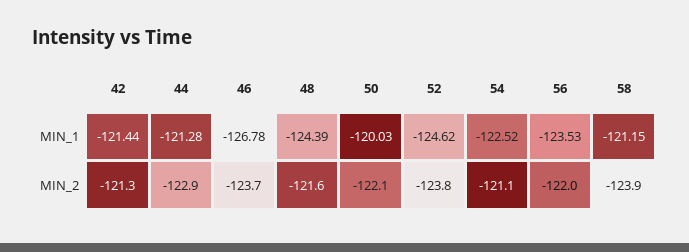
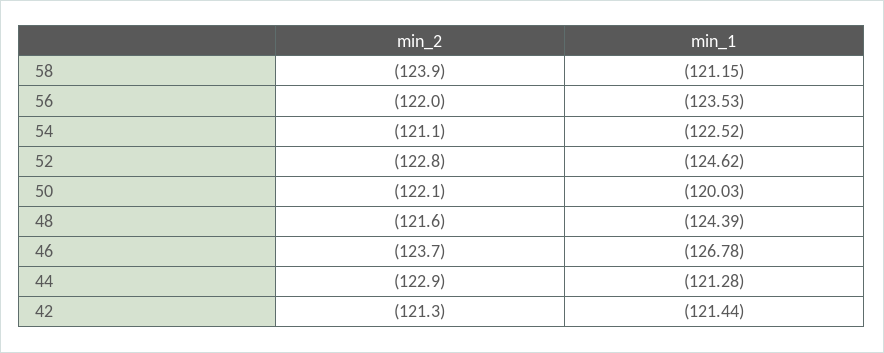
  {
    "42": {
      "MIN_1": -121.44,
      "MIN_2": -121.3
    },
    "44": {
      "MIN_1": -121.28,
      "MIN_2": -122.9
    },
    "46": {
      "MIN_1": -126.78,
      "MIN_2": -123.7
    },
    "48": {
      "MIN_1": -124.39,
      "MIN_2": -121.6
    },
    "50": {
      "MIN_1": -120.03,
      "MIN_2": -122.1
    },
    "52": {
      "MIN_1": -124.62,
-     "MIN_2": -123.8
+     "MIN_2": -122.8
    },
    "54": {
      "MIN_1": -122.52,
      "MIN_2": -121.1
    },
    "56": {
      "MIN_1": -123.53,
      "MIN_2": -122
    },
    "58": {
      "MIN_1": -121.15,
      "MIN_2": -123.9
    }
  }

